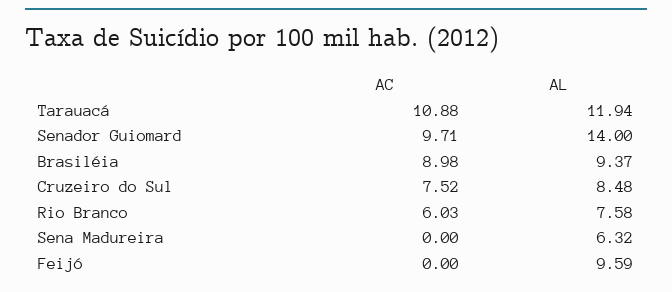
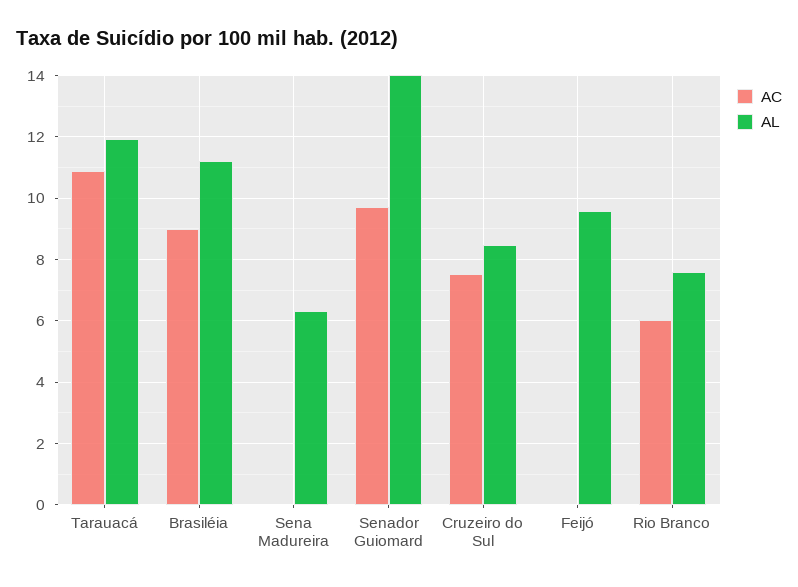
  {
    "AC": {
      "Tarauacá": 10.88,
      "Senador Guiomard": 9.71,
      "Brasiléia": 8.98,
      "Cruzeiro do Sul": 7.52,
      "Rio Branco": 6.03,
      "Sena Madureira": 0,
      "Feijó": 0
    },
    "AL": {
      "Tarauacá": 11.94,
      "Senador Guiomard": 14,
-     "Brasiléia": 9.37,
+     "Brasiléia": 11.2,
      "Cruzeiro do Sul": 8.48,
      "Rio Branco": 7.58,
      "Sena Madureira": 6.32,
      "Feijó": 9.59
    }
  }

